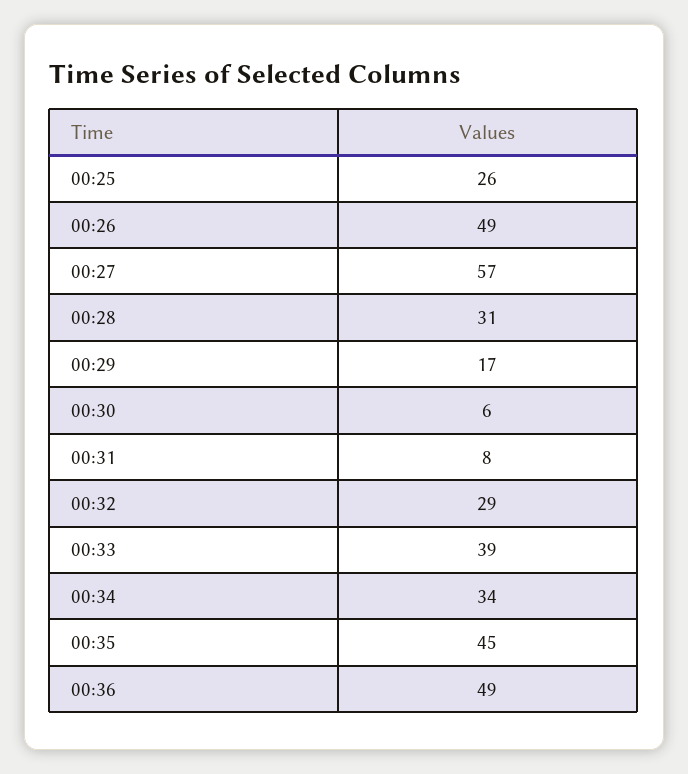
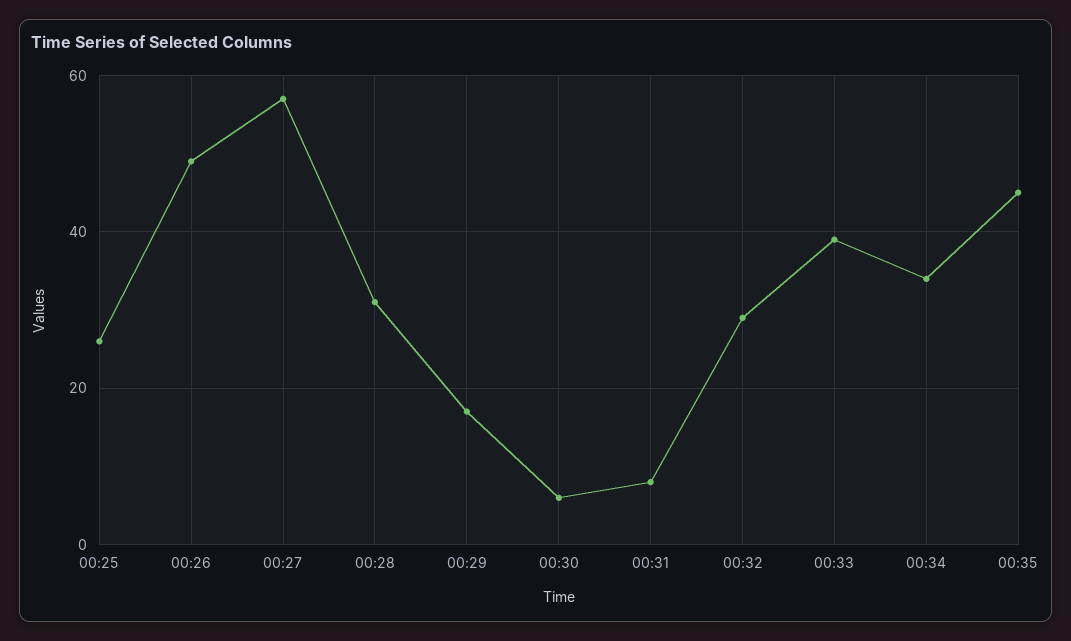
  {
    "00:25": 26,
    "00:26": 49,
    "00:27": 57,
    "00:28": 31,
    "00:29": 17,
    "00:30": 6,
    "00:31": 8,
    "00:32": 29,
    "00:33": 39,
    "00:34": 34,
-   "00:35": 45,
+   "00:35": 45
-   "00:36": 49
  }

